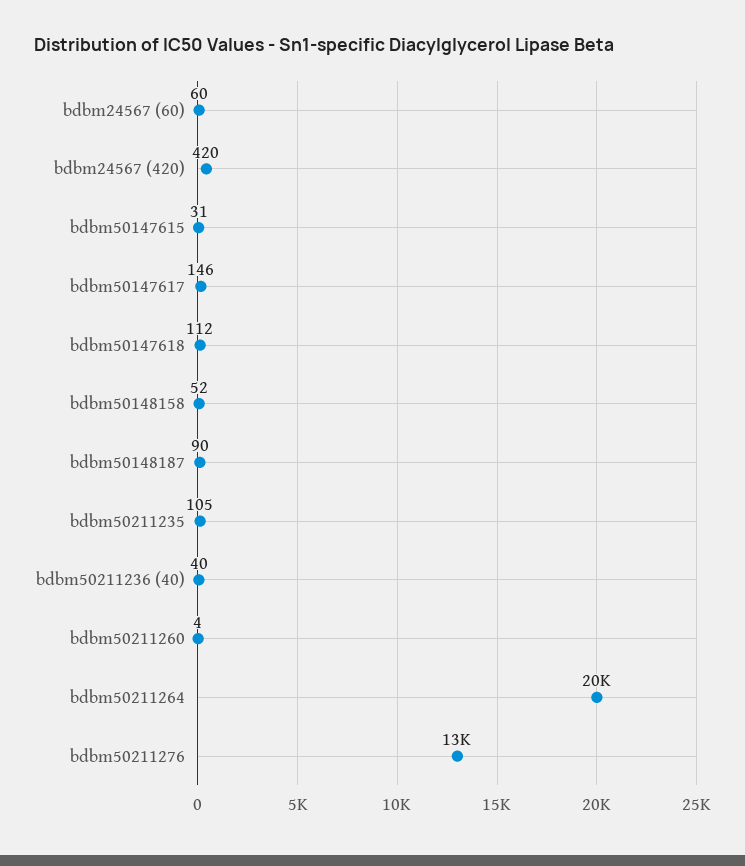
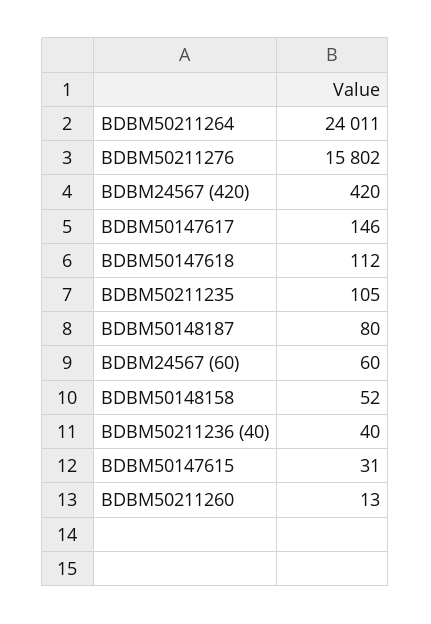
  {
    "bdbm24567 (60)": 60,
    "bdbm24567 (420)": 420,
    "bdbm50147615": 31,
    "bdbm50147617": 146,
    "bdbm50147618": 112,
    "bdbm50148158": 52,
-   "bdbm50148187": 90,
+   "bdbm50148187": 80,
    "bdbm50211235": 105,
    "bdbm50211236 (40)": 40,
-   "bdbm50211260": 4,
+   "bdbm50211260": 13,
-   "bdbm50211264": 20000,
+   "bdbm50211264": 24011,
-   "bdbm50211276": 13000
+   "bdbm50211276": 15802
  }

